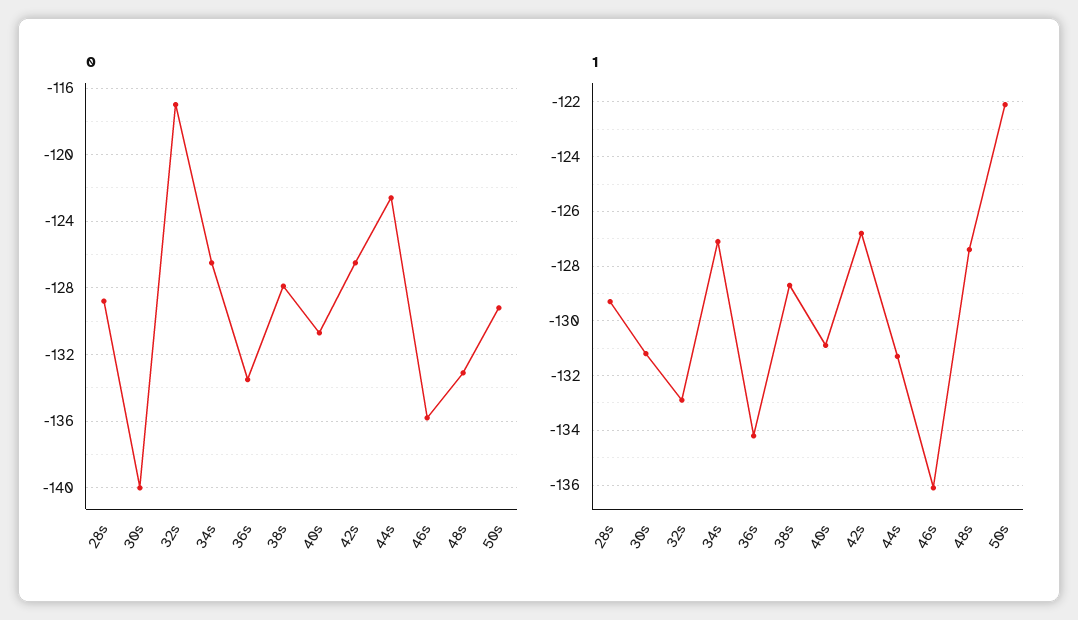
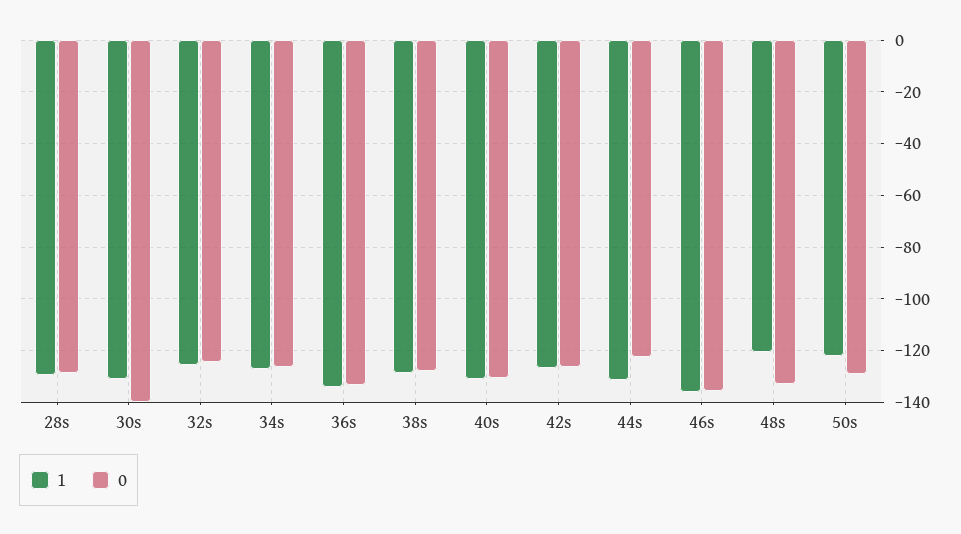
  {
    "0": {
      "28s": -129,
      "30s": -140,
-     "32s": -117,
+     "32s": -125,
      "34s": -126.5,
      "36s": -133.5,
      "38s": -128,
      "40s": -130.5,
      "42s": -126.5,
      "44s": -122.5,
      "46s": -136,
      "48s": -133,
      "50s": -129
    },
    "1": {
      "28s": -129.5,
      "30s": -131,
-     "32s": -133,
+     "32s": -125,
      "34s": -127,
      "36s": -134,
      "38s": -128.5,
      "40s": -131,
      "42s": -127,
      "44s": -131.5,
      "46s": -136,
-     "48s": -127.5,
+     "48s": -120,
      "50s": -122
    }
  }

